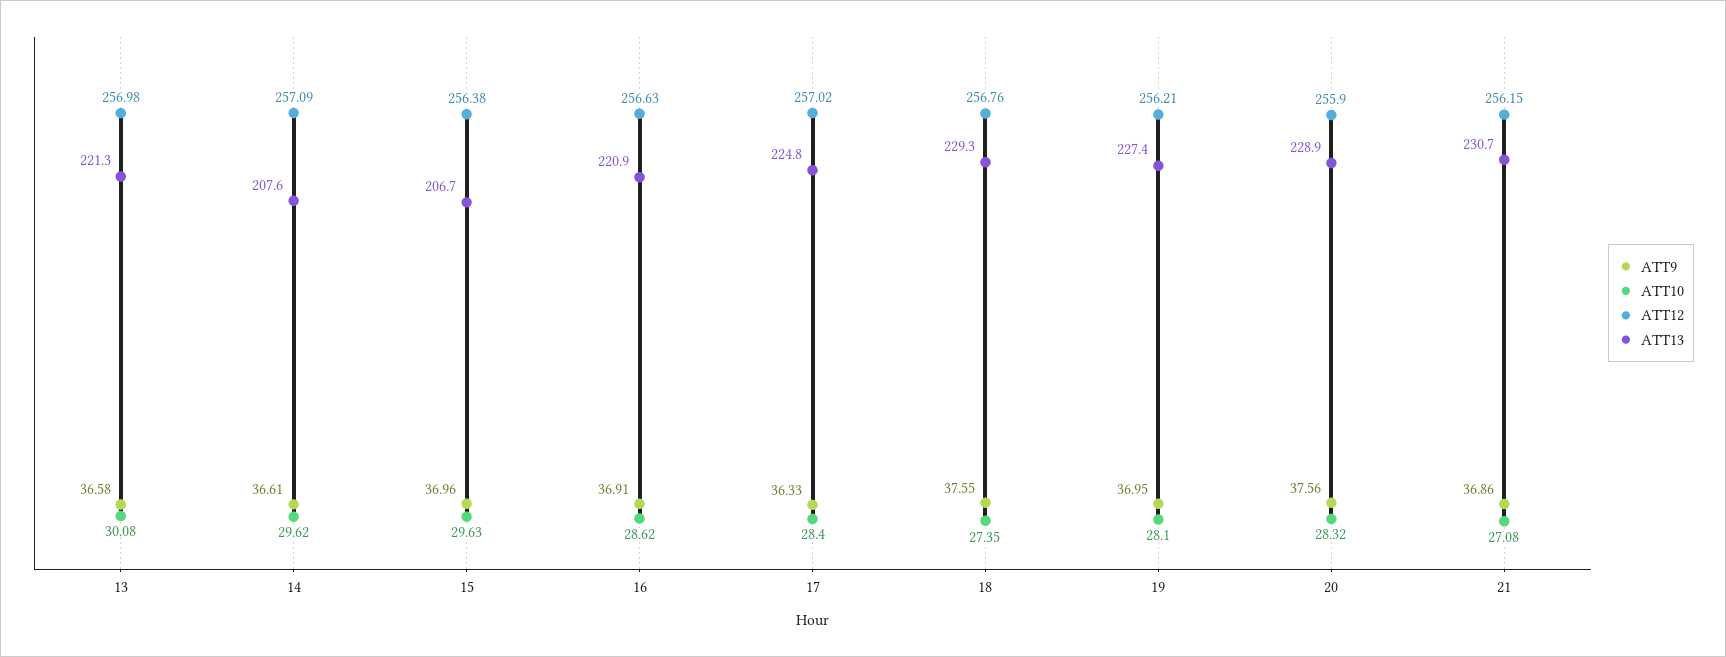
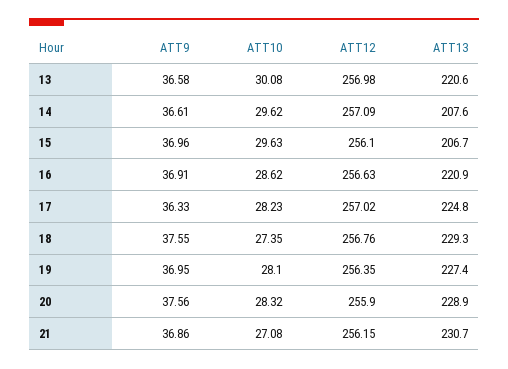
  {
    "ATT9": {
      "13": 36.58,
      "14": 36.61,
      "15": 36.96,
      "16": 36.91,
      "17": 36.33,
      "18": 37.55,
      "19": 36.95,
      "20": 37.56,
      "21": 36.86
    },
    "ATT10": {
      "13": 30.08,
      "14": 29.62,
      "15": 29.63,
      "16": 28.62,
-     "17": 28.4,
+     "17": 28.23,
      "18": 27.35,
      "19": 28.1,
      "20": 28.32,
      "21": 27.08
    },
    "ATT12": {
      "13": 256.98,
      "14": 257.09,
-     "15": 256.38,
+     "15": 256.1,
      "16": 256.63,
      "17": 257.02,
      "18": 256.76,
-     "19": 256.21,
+     "19": 256.35,
      "20": 255.9,
      "21": 256.15
    },
    "ATT13": {
-     "13": 221.3,
+     "13": 220.6,
      "14": 207.6,
      "15": 206.7,
      "16": 220.9,
      "17": 224.8,
      "18": 229.3,
      "19": 227.4,
      "20": 228.9,
      "21": 230.7
    }
  }

